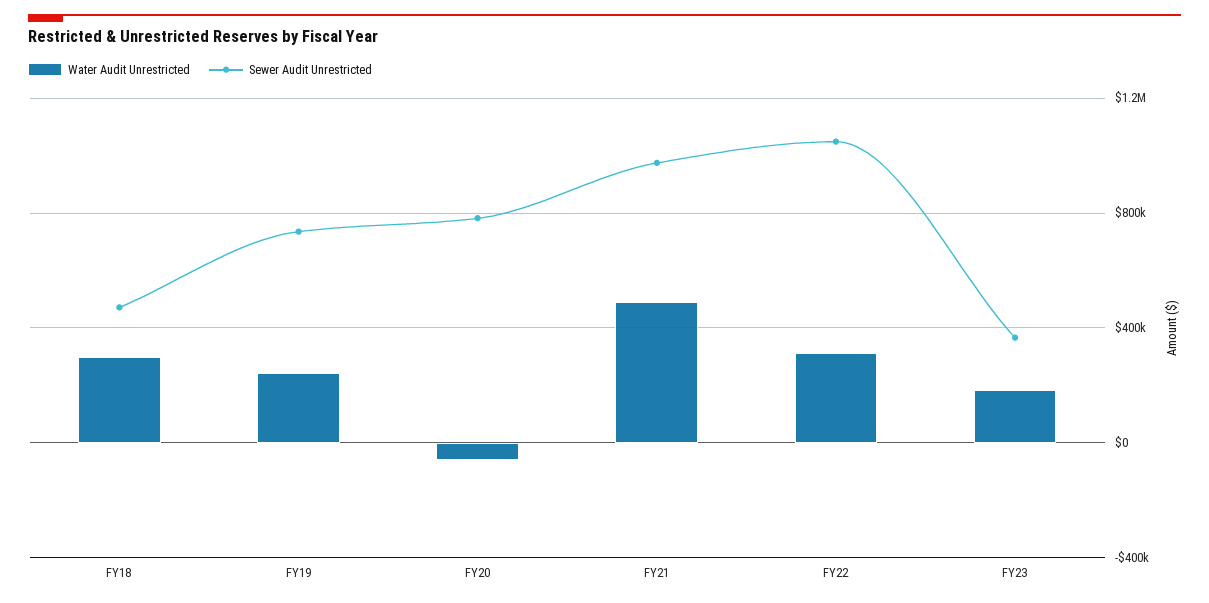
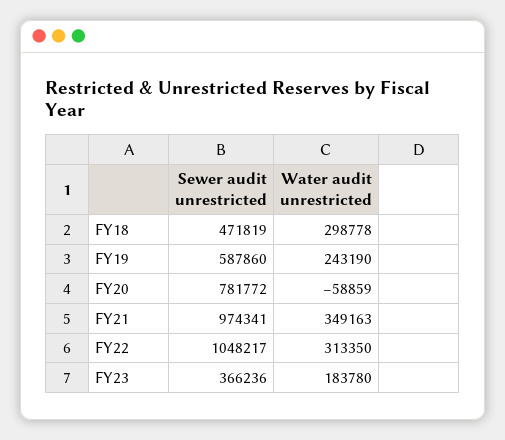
  {
    "Water Audit Unrestricted": {
      "FY18": 298778,
      "FY19": 243190,
      "FY20": -58859,
-     "FY21": 500000,
+     "FY21": 349163,
      "FY22": 313350,
      "FY23": 183780
    },
    "Sewer Audit Unrestricted": {
      "FY18": 471819,
-     "FY19": 750000,
+     "FY19": 587860,
      "FY20": 781772,
      "FY21": 974341,
      "FY22": 1048217,
      "FY23": 366236
    }
  }

